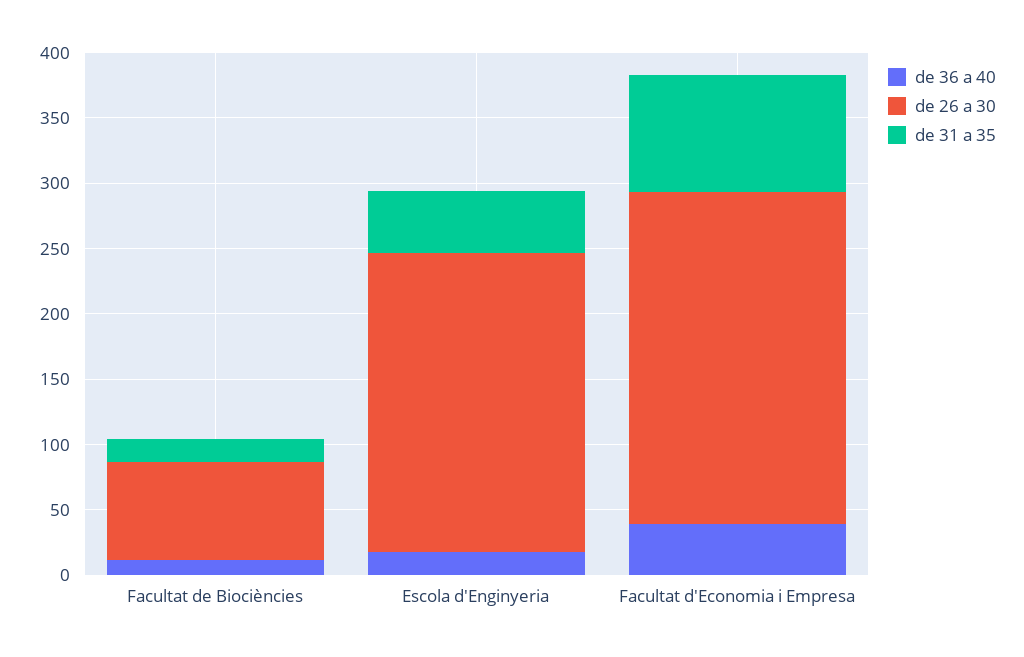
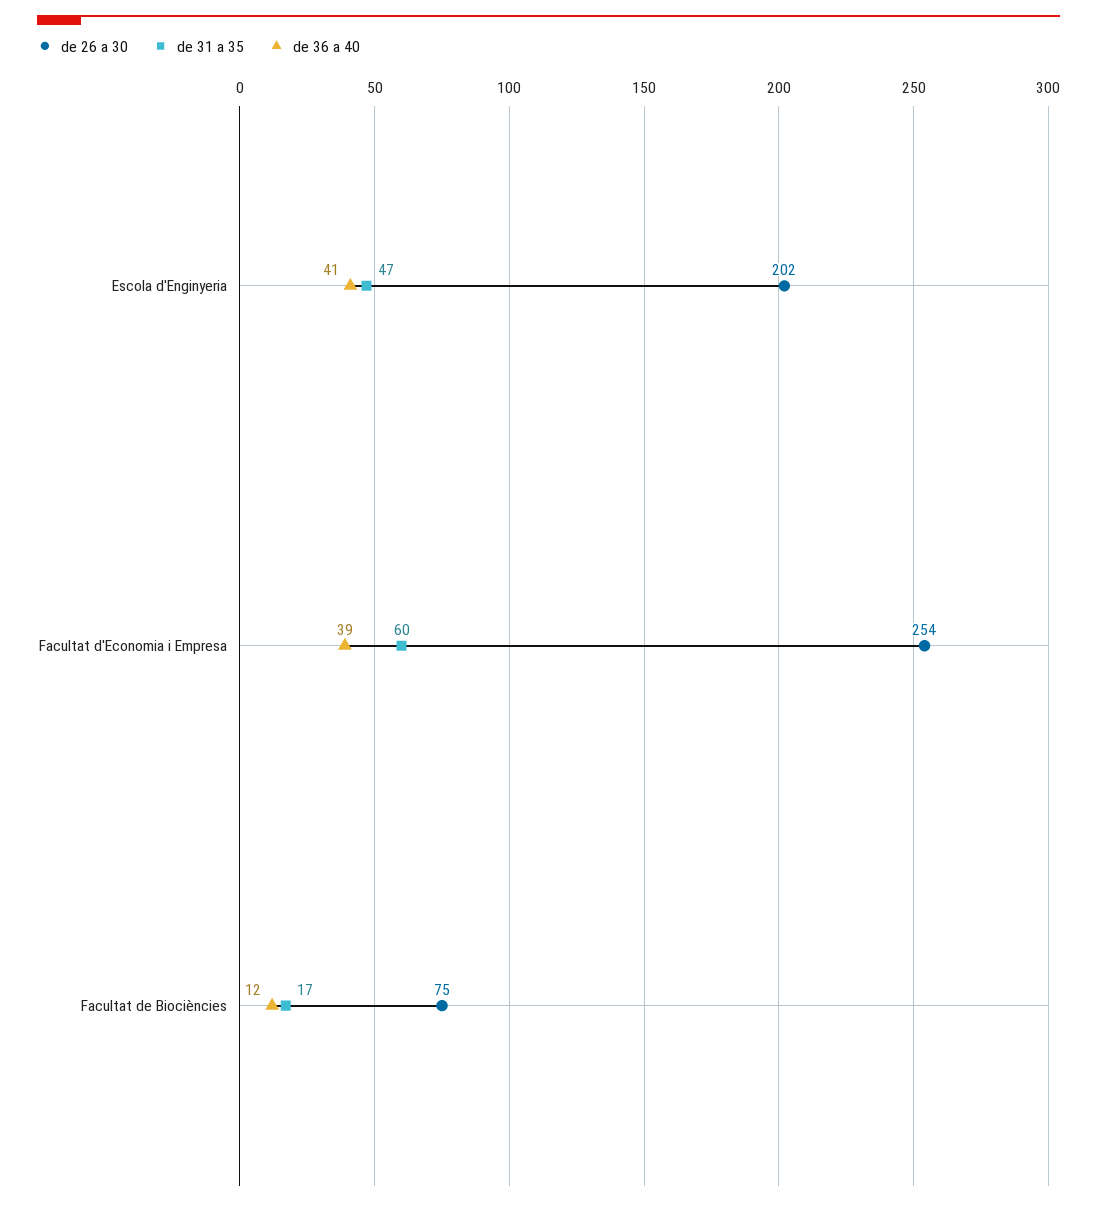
  {
    "de 36 a 40": {
      "Facultat de Biociències": 12,
-     "Escola d'Enginyeria": 20,
+     "Escola d'Enginyeria": 41,
      "Facultat d'Economia i Empresa": 39
    },
    "de 26 a 30": {
      "Facultat de Biociències": 75,
-     "Escola d'Enginyeria": 230,
+     "Escola d'Enginyeria": 202,
      "Facultat d'Economia i Empresa": 254
    },
    "de 31 a 35": {
      "Facultat de Biociències": 17,
      "Escola d'Enginyeria": 47,
-     "Facultat d'Economia i Empresa": 90
+     "Facultat d'Economia i Empresa": 60
    }
  }

